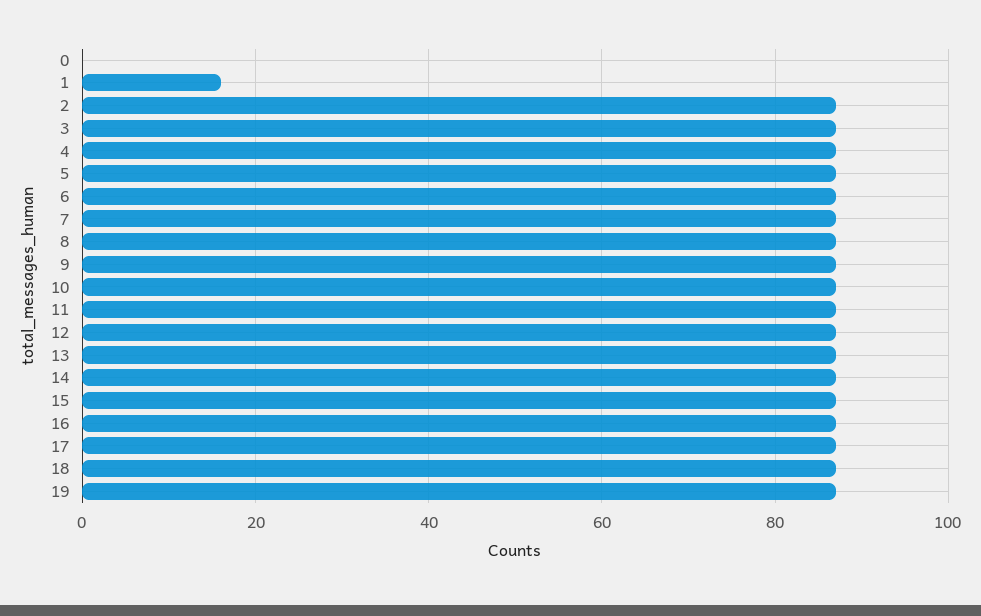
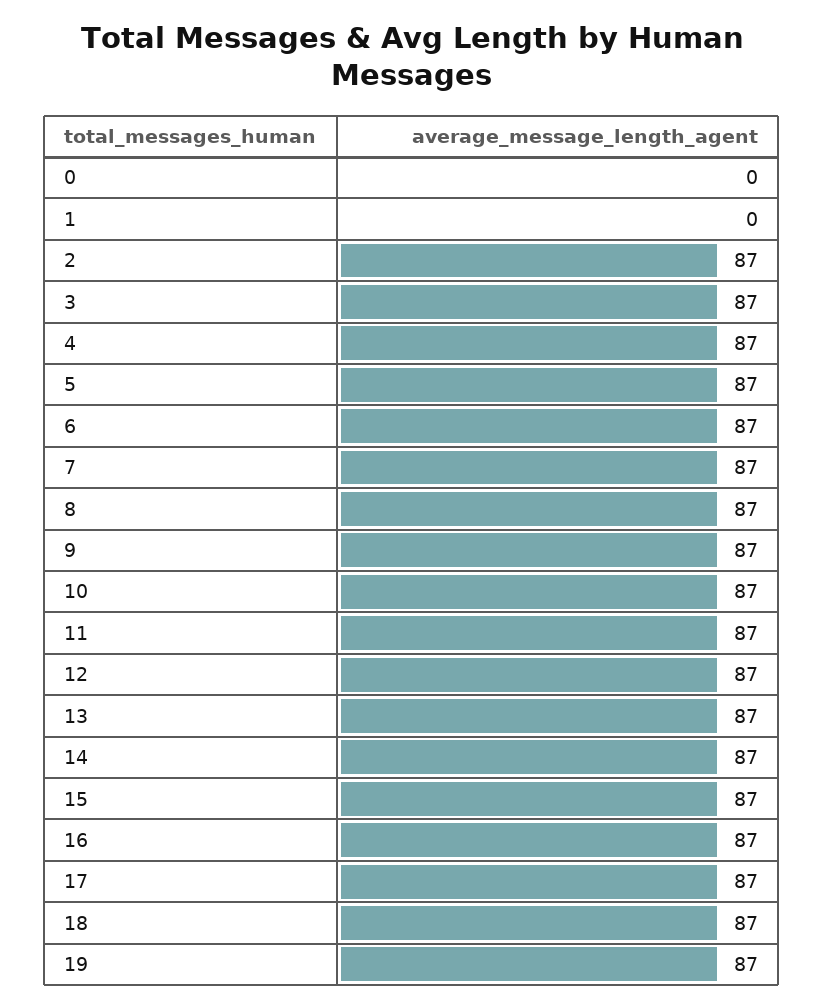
  {
    "0": 0,
-   "1": 15,
+   "1": 0,
    "2": 87,
    "3": 87,
    "4": 87,
    "5": 87,
    "6": 87,
    "7": 87,
    "8": 87,
    "9": 87,
    "10": 87,
    "11": 87,
    "12": 87,
    "13": 87,
    "14": 87,
    "15": 87,
    "16": 87,
    "17": 87,
    "18": 87,
    "19": 87
  }

